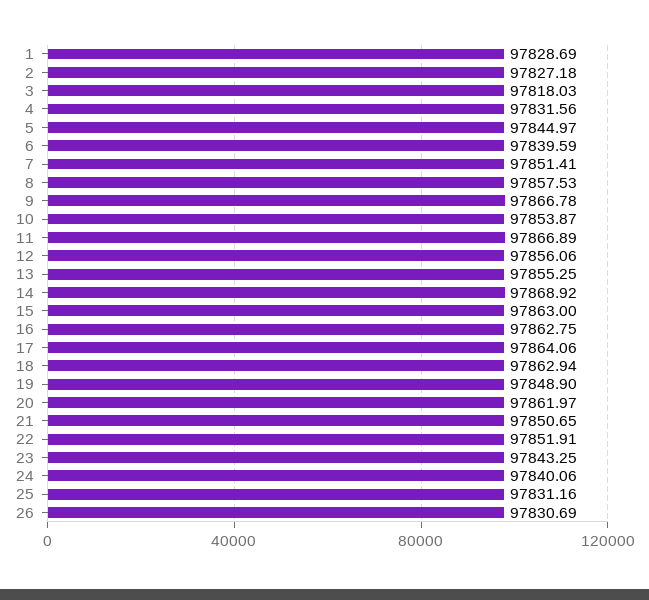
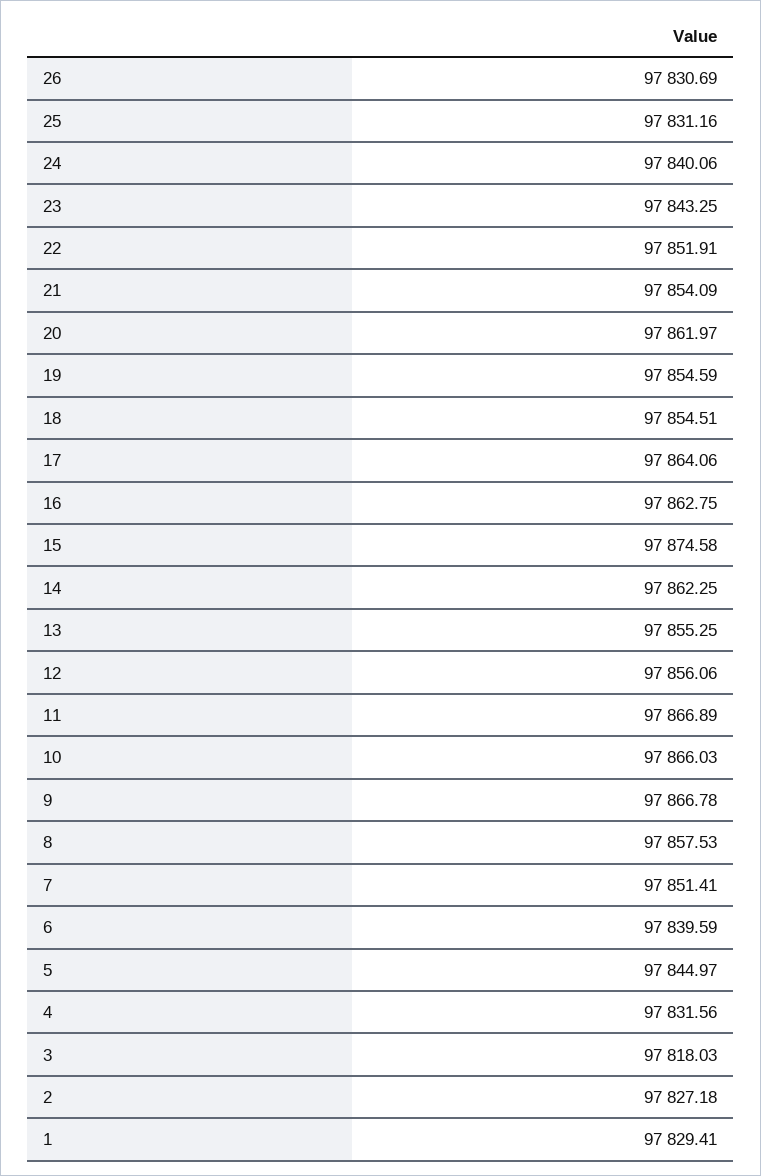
  {
-   "1": 97828.69,
+   "1": 97829.41,
    "2": 97827.18,
    "3": 97818.03,
    "4": 97831.56,
    "5": 97844.97,
    "6": 97839.59,
    "7": 97851.41,
    "8": 97857.53,
    "9": 97866.78,
-   "10": 97853.87,
+   "10": 97866.03,
    "11": 97866.89,
    "12": 97856.06,
    "13": 97855.25,
-   "14": 97868.92,
+   "14": 97862.25,
-   "15": 97863,
+   "15": 97874.58,
    "16": 97862.75,
    "17": 97864.06,
-   "18": 97862.94,
+   "18": 97854.51,
-   "19": 97848.9,
+   "19": 97854.59,
    "20": 97861.97,
-   "21": 97850.65,
+   "21": 97854.09,
    "22": 97851.91,
    "23": 97843.25,
    "24": 97840.06,
    "25": 97831.16,
    "26": 97830.69
  }

